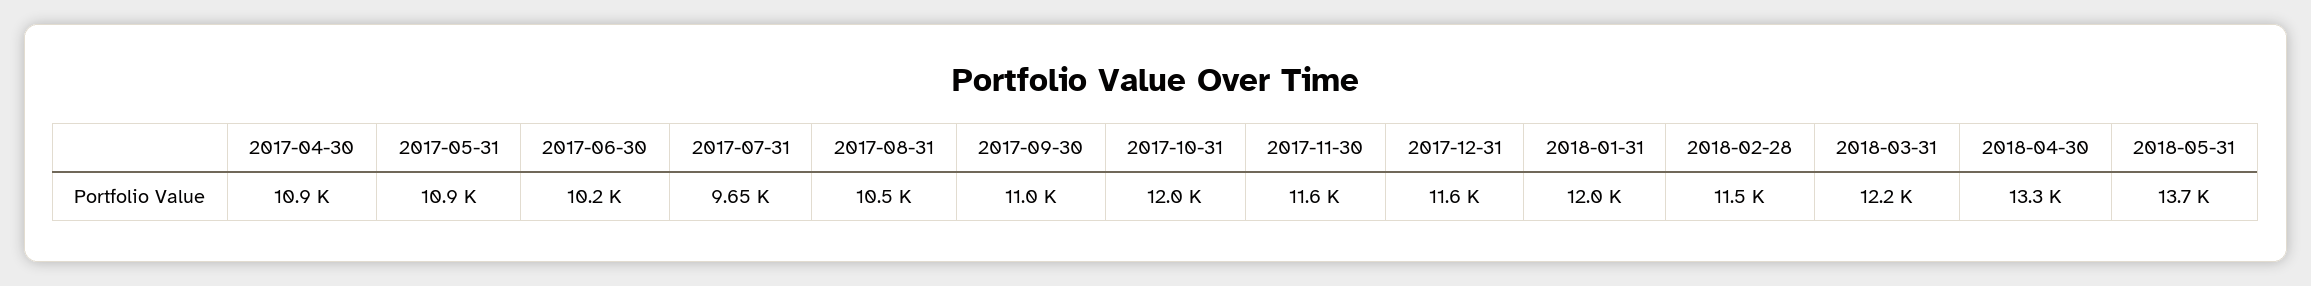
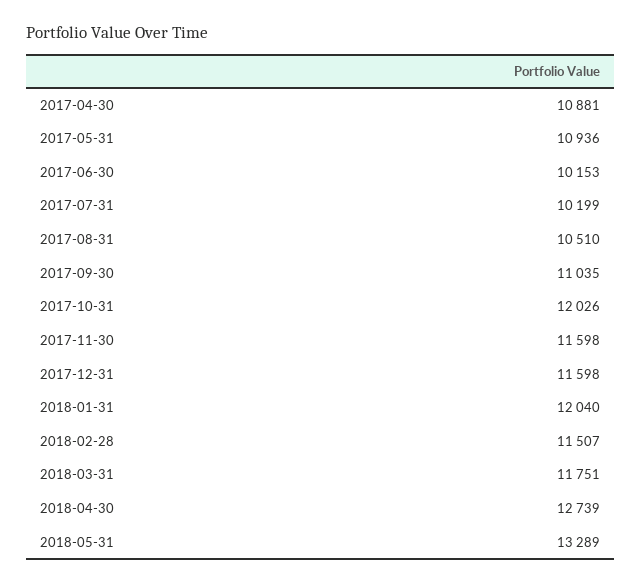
  {
    "2017-04-30": 10881,
    "2017-05-31": 10936,
    "2017-06-30": 10153,
-   "2017-07-31": 9650,
+   "2017-07-31": 10199,
    "2017-08-31": 10510,
    "2017-09-30": 11035,
    "2017-10-31": 12026,
    "2017-11-30": 11598,
    "2017-12-31": 11598,
    "2018-01-31": 12040,
    "2018-02-28": 11507,
-   "2018-03-31": 12200,
+   "2018-03-31": 11751,
-   "2018-04-30": 13300,
+   "2018-04-30": 12739,
-   "2018-05-31": 13700
+   "2018-05-31": 13289
  }

